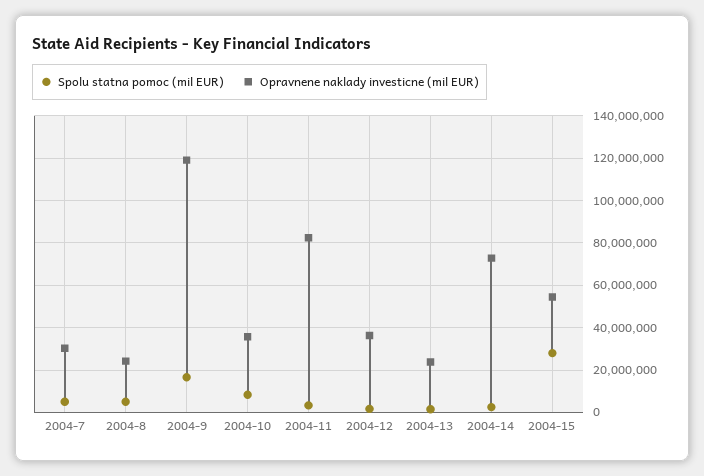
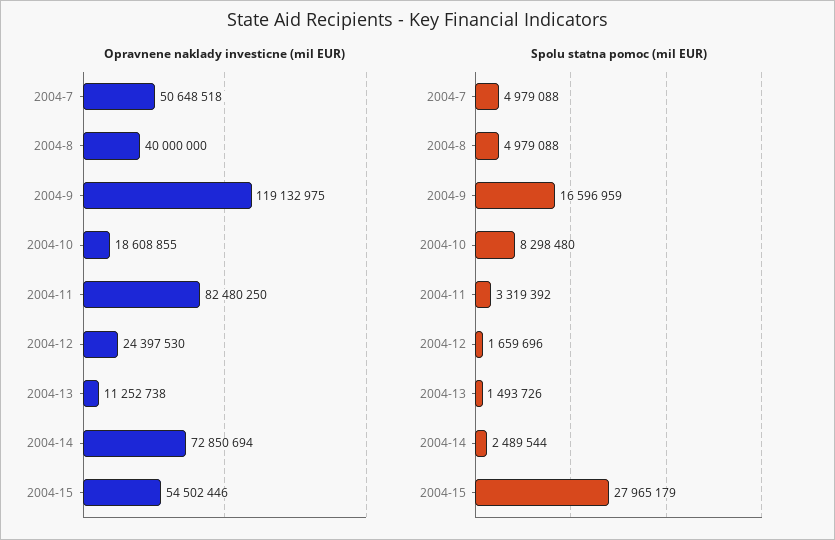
  {
    "Spolu statna pomoc (mil EUR)": {
      "2004-7": 4979088,
      "2004-8": 4979088,
      "2004-9": 16596959,
      "2004-10": 8298480,
      "2004-11": 3319392,
      "2004-12": 1659696,
      "2004-13": 1493726,
      "2004-14": 2489544,
      "2004-15": 27965179
    },
    "Opravnene naklady investicne (mil EUR)": {
-     "2004-7": 30000000,
+     "2004-7": 50648518,
-     "2004-8": 25000000,
+     "2004-8": 40000000,
      "2004-9": 119132975,
-     "2004-10": 35000000,
+     "2004-10": 18608855,
      "2004-11": 82480250,
-     "2004-12": 35000000,
+     "2004-12": 24397530,
-     "2004-13": 25000000,
+     "2004-13": 11252738,
      "2004-14": 72850694,
      "2004-15": 54502446
    }
  }

